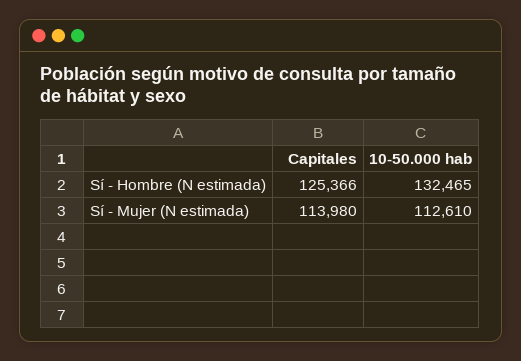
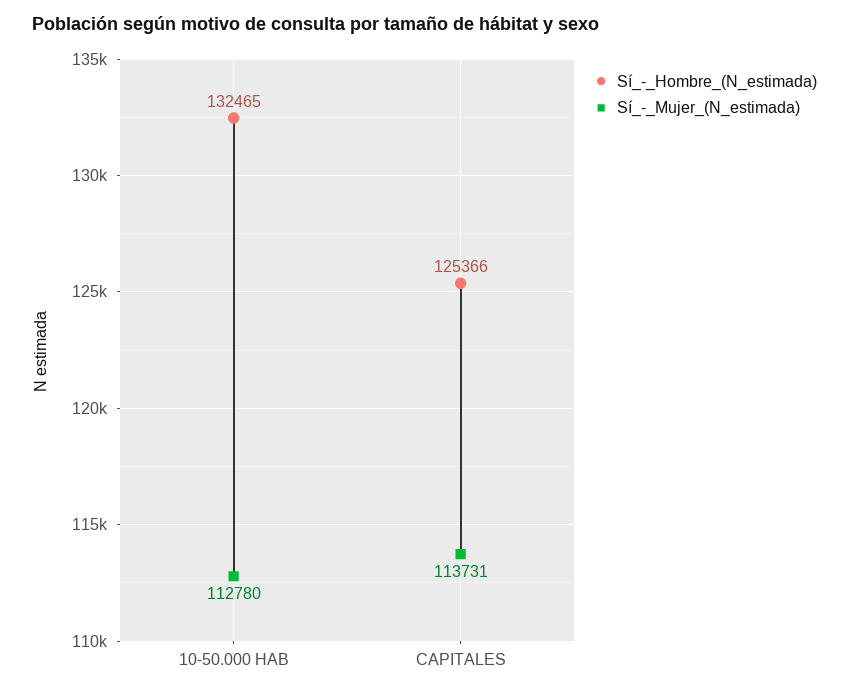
  {
    "Sí - Hombre (N estimada)": {
      "Capitales": 125366,
      "10-50.000 hab": 132465
    },
    "Sí - Mujer (N estimada)": {
-     "Capitales": 113980,
+     "Capitales": 113731,
-     "10-50.000 hab": 112610
+     "10-50.000 hab": 112780
    }
  }

